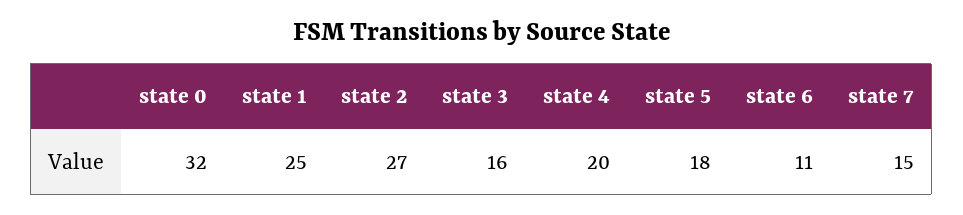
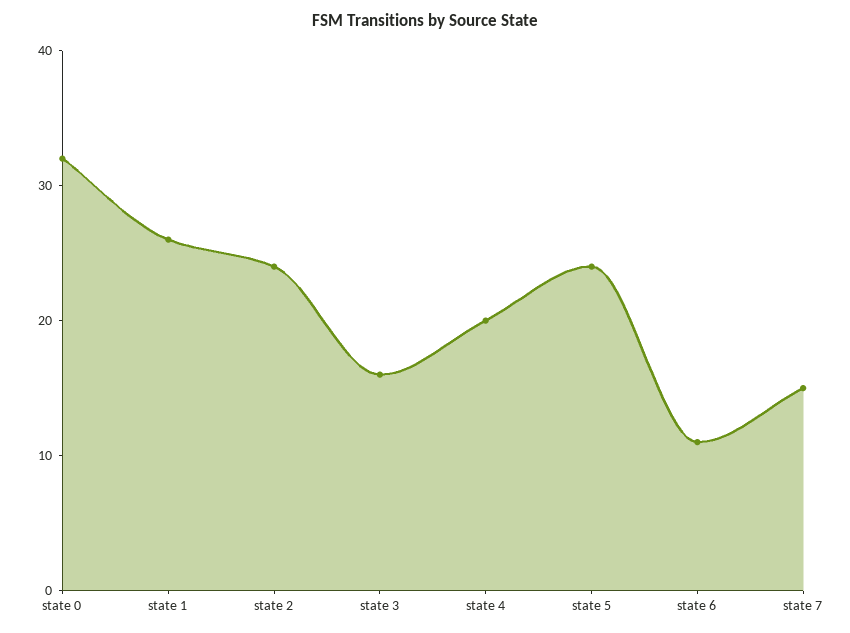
  {
    "state 0": 32,
-   "state 1": 25,
+   "state 1": 26,
-   "state 2": 27,
+   "state 2": 24,
    "state 3": 16,
    "state 4": 20,
-   "state 5": 18,
+   "state 5": 24,
    "state 6": 11,
    "state 7": 15
  }

